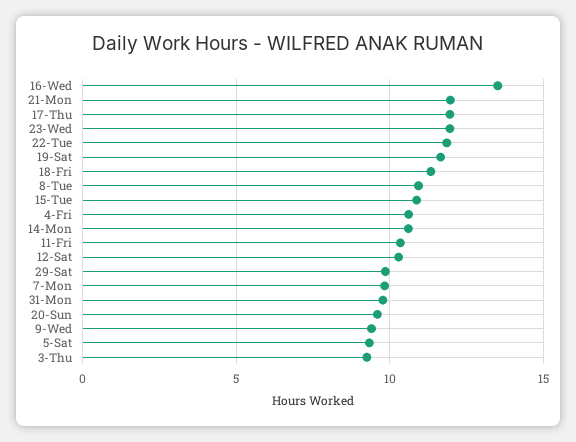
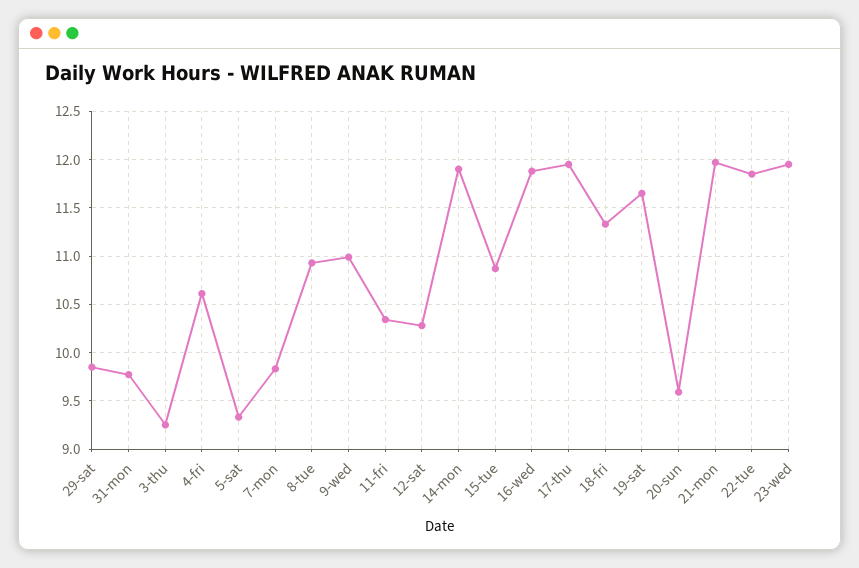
  {
-   "16-Wed": 13.5,
+   "16-Wed": 11.9,
    "21-Mon": 12,
    "17-Thu": 12,
    "23-Wed": 12,
    "22-Tue": 11.9,
    "19-Sat": 11.7,
    "18-Fri": 11.3,
    "8-Tue": 10.9,
    "15-Tue": 10.9,
    "4-Fri": 10.6,
-   "14-Mon": 10.5,
+   "14-Mon": 11.9,
    "11-Fri": 10.3,
    "12-Sat": 10.3,
    "29-Sat": 9.9,
    "7-Mon": 9.8,
    "31-Mon": 9.8,
    "20-Sun": 9.6,
-   "9-Wed": 9.5,
+   "9-Wed": 11,
    "5-Sat": 9.3,
    "3-Thu": 9.3
  }

